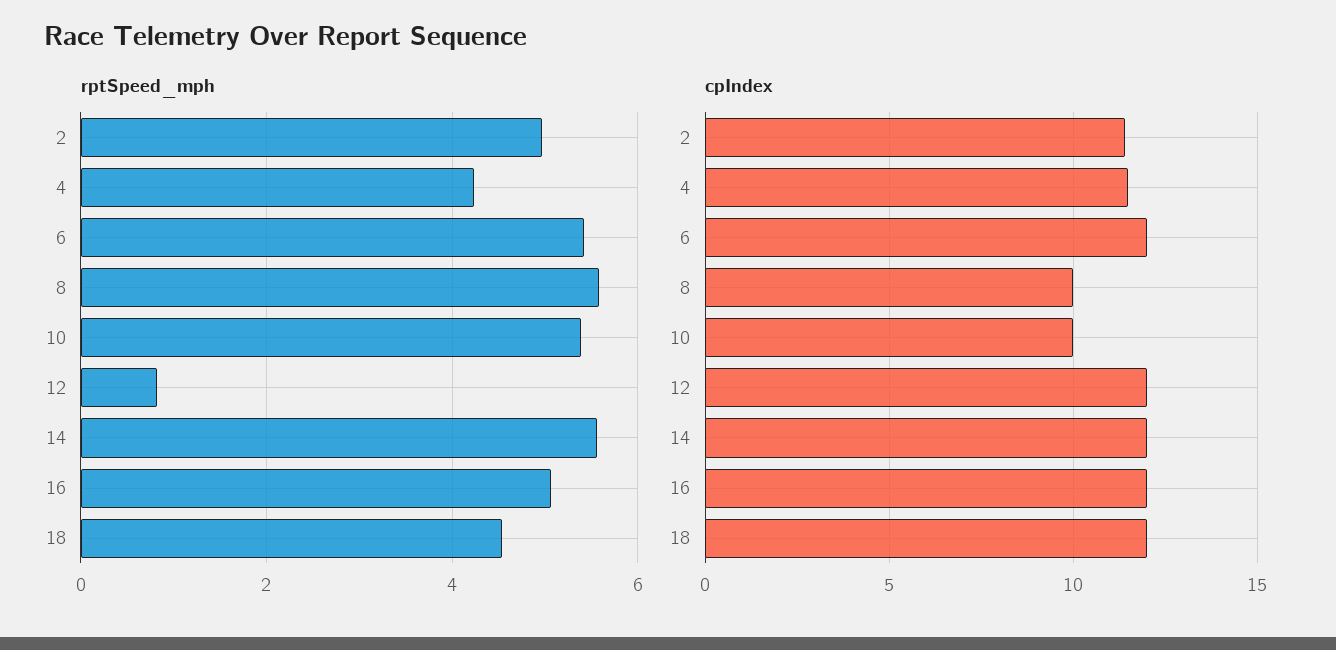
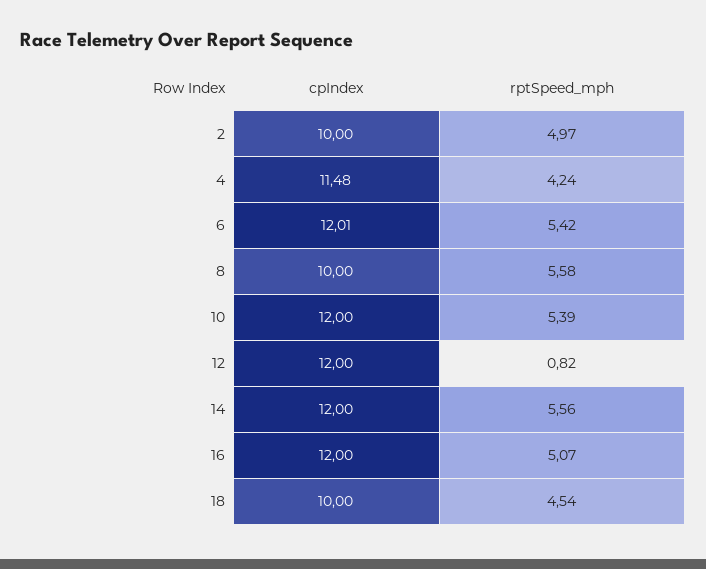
  {
    "rptSpeed_mph": {
      "2": 4.97,
      "4": 4.24,
      "6": 5.42,
      "8": 5.58,
      "10": 5.39,
      "12": 0.82,
      "14": 5.56,
      "16": 5.07,
      "18": 4.54
    },
    "cpIndex": {
-     "2": 11.5,
+     "2": 10,
      "4": 11.48,
      "6": 12.01,
      "8": 10,
-     "10": 10,
+     "10": 12,
      "12": 12,
      "14": 12,
      "16": 12,
-     "18": 12
+     "18": 10
    }
  }

